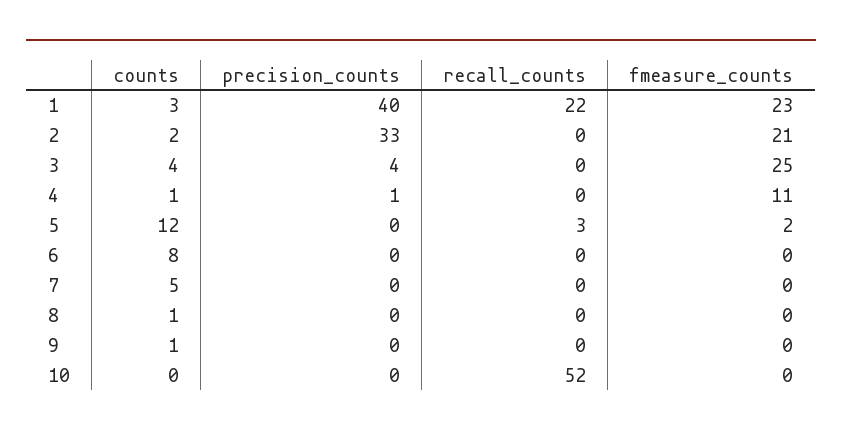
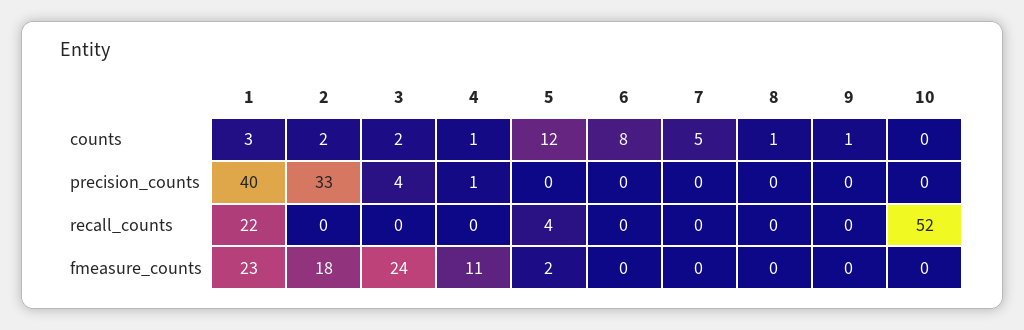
  {
    "counts": {
      "1": 3,
      "2": 2,
-     "3": 4,
+     "3": 2,
      "4": 1,
      "5": 12,
      "6": 8,
      "7": 5,
      "8": 1,
      "9": 1,
      "10": 0
    },
    "precision_counts": {
      "1": 40,
      "2": 33,
      "3": 4,
      "4": 1,
      "5": 0,
      "6": 0,
      "7": 0,
      "8": 0,
      "9": 0,
      "10": 0
    },
    "recall_counts": {
      "1": 22,
      "2": 0,
      "3": 0,
      "4": 0,
-     "5": 3,
+     "5": 4,
      "6": 0,
      "7": 0,
      "8": 0,
      "9": 0,
      "10": 52
    },
    "fmeasure_counts": {
      "1": 23,
-     "2": 21,
+     "2": 18,
-     "3": 25,
+     "3": 24,
      "4": 11,
      "5": 2,
      "6": 0,
      "7": 0,
      "8": 0,
      "9": 0,
      "10": 0
    }
  }

